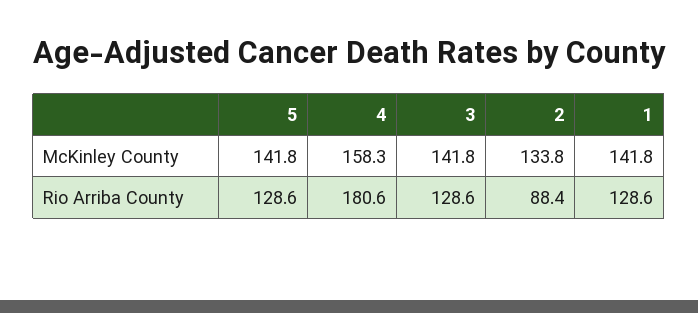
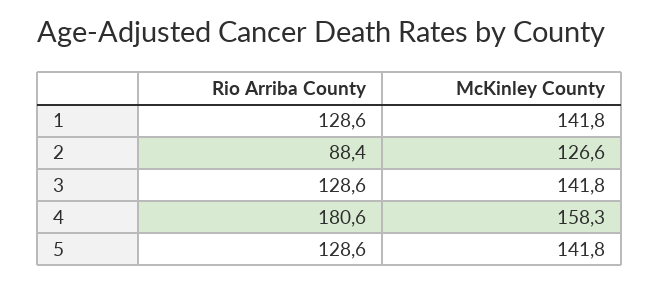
  {
    "5": {
      "McKinley County": 141.8,
      "Rio Arriba County": 128.6
    },
    "4": {
      "McKinley County": 158.3,
      "Rio Arriba County": 180.6
    },
    "3": {
      "McKinley County": 141.8,
      "Rio Arriba County": 128.6
    },
    "2": {
-     "McKinley County": 133.8,
+     "McKinley County": 126.6,
      "Rio Arriba County": 88.4
    },
    "1": {
      "McKinley County": 141.8,
      "Rio Arriba County": 128.6
    }
  }

